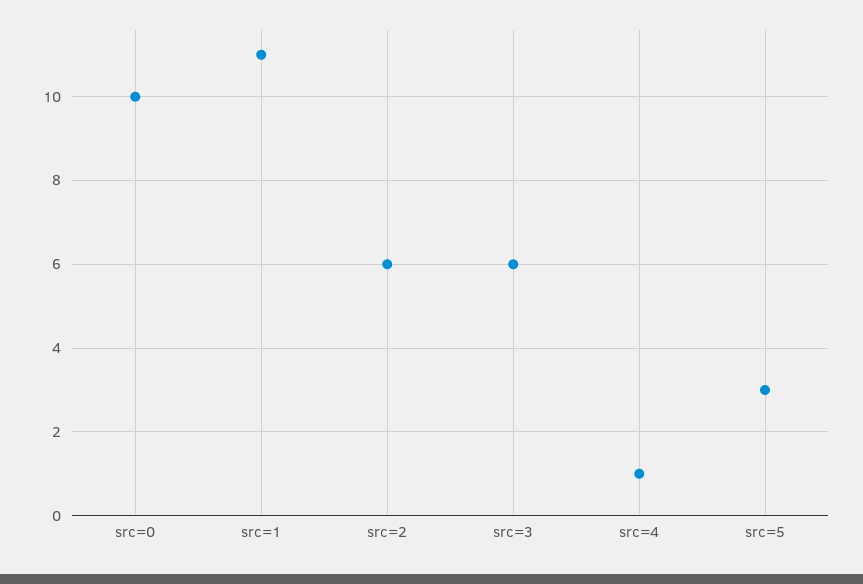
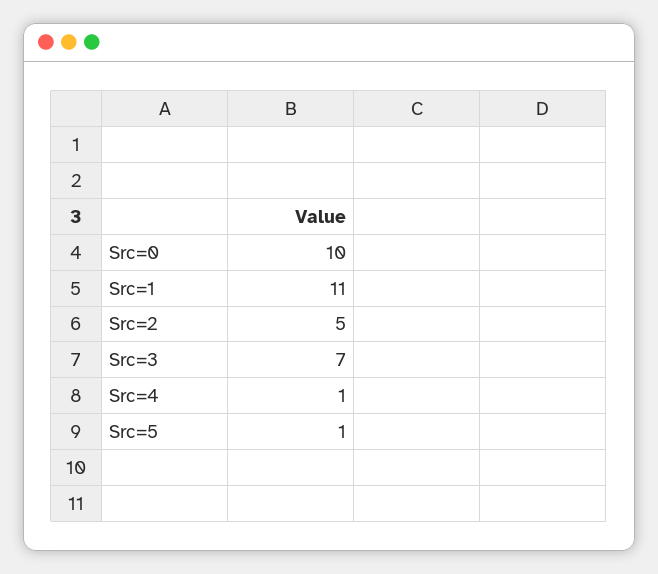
  {
    "src=0": 10,
    "src=1": 11,
-   "src=2": 6,
+   "src=2": 5,
-   "src=3": 6,
+   "src=3": 7,
    "src=4": 1,
-   "src=5": 3
+   "src=5": 1
  }

